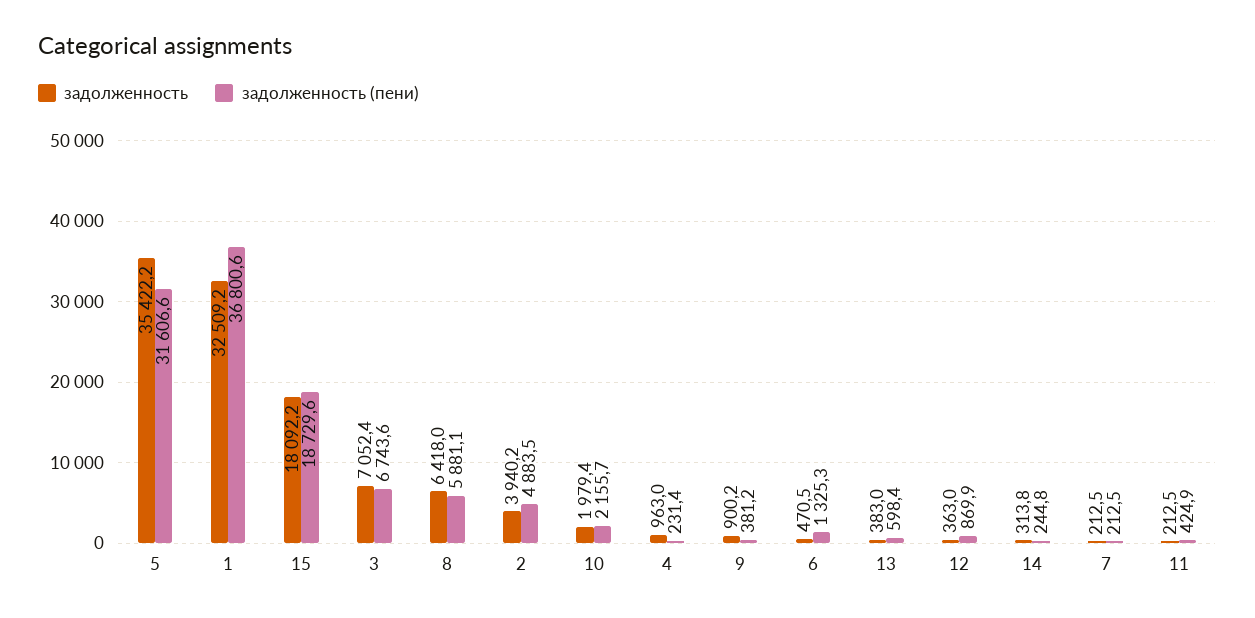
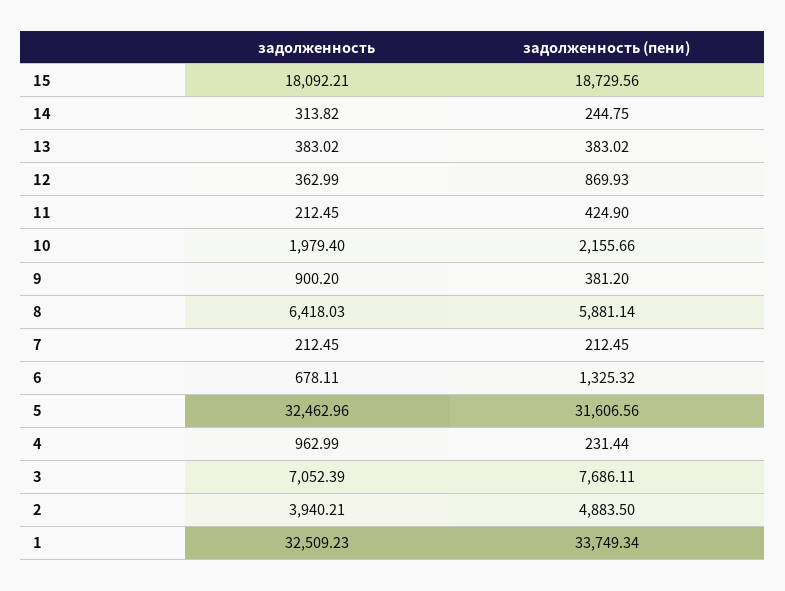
  {
    "задолженность": {
-     "5": 35422.2,
+     "5": 32462.96,
      "1": 32509.23,
      "15": 18092.21,
      "3": 7052.39,
      "8": 6418.03,
      "2": 3940.21,
      "10": 1979.4,
      "4": 962.99,
      "9": 900.2,
-     "6": 470.5,
+     "6": 678.11,
      "13": 383.02,
      "12": 362.99,
      "14": 313.82,
      "7": 212.45,
      "11": 212.45
    },
    "задолженность (пени)": {
      "5": 31606.56,
-     "1": 36800.6,
+     "1": 33749.34,
      "15": 18729.56,
-     "3": 6743.6,
+     "3": 7686.11,
      "8": 5881.14,
      "2": 4883.5,
      "10": 2155.66,
      "4": 231.44,
      "9": 381.2,
      "6": 1325.32,
-     "13": 598.4,
+     "13": 383.02,
      "12": 869.93,
      "14": 244.75,
      "7": 212.45,
      "11": 424.9
    }
  }

